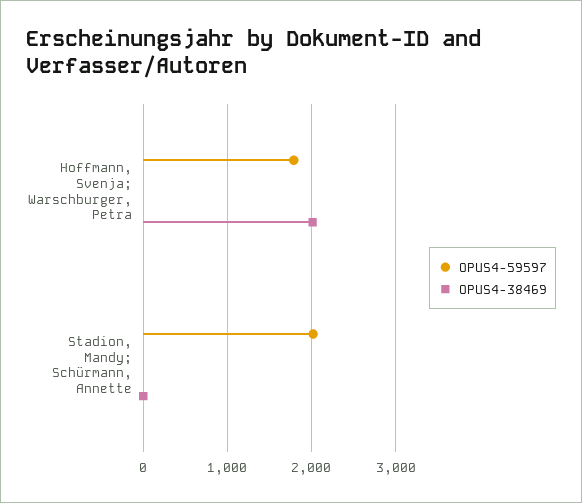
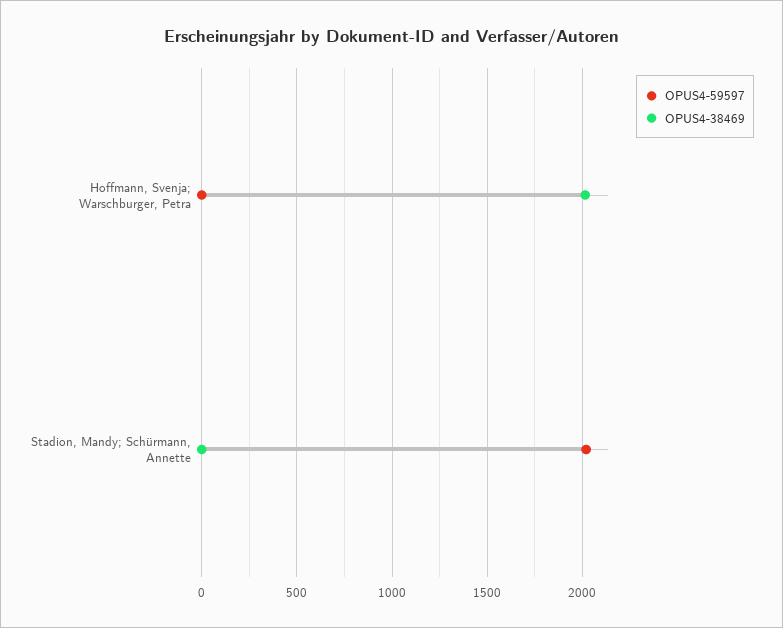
  {
    "OPUS4-59597": {
-     "Hoffmann, Svenja; Warschburger, Petra": 1800,
+     "Hoffmann, Svenja; Warschburger, Petra": 0,
      "Stadion, Mandy; Schürmann, Annette": 2000
    },
    "OPUS4-38469": {
      "Hoffmann, Svenja; Warschburger, Petra": 2000,
      "Stadion, Mandy; Schürmann, Annette": 0
    }
  }

